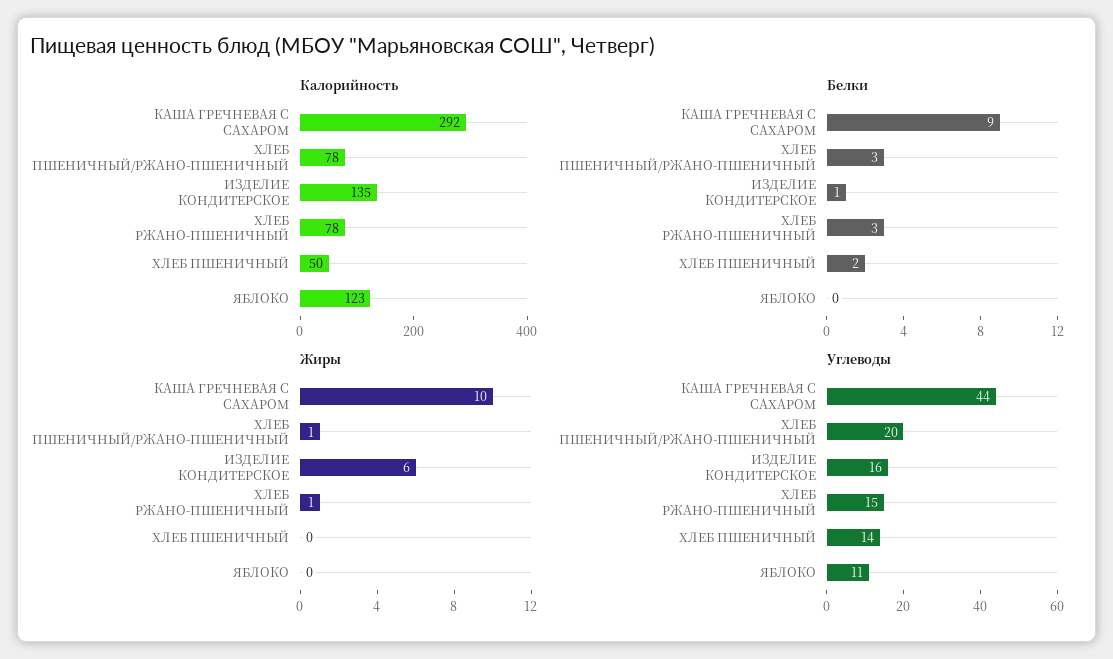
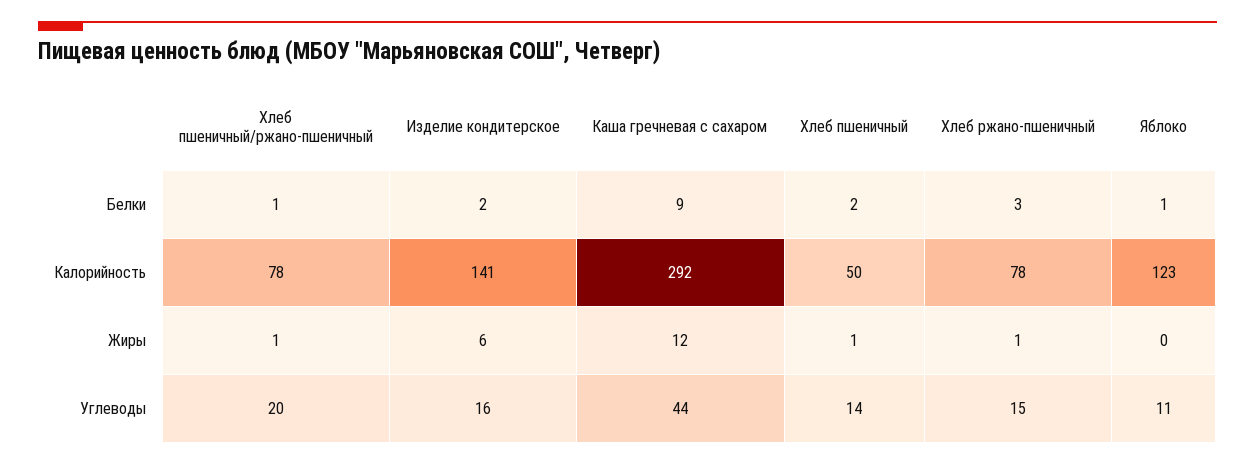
  {
    "Калорийность": {
      "КАША ГРЕЧНЕВАЯ С САХАРОМ": 292,
      "ХЛЕБ ПШЕНИЧНЫЙ/РЖАНО-ПШЕНИЧНЫЙ": 78,
-     "ИЗДЕЛИЕ КОНДИТЕРСКОЕ": 135,
+     "ИЗДЕЛИЕ КОНДИТЕРСКОЕ": 141,
      "ХЛЕБ РЖАНО-ПШЕНИЧНЫЙ": 78,
      "ХЛЕБ ПШЕНИЧНЫЙ": 50,
      "ЯБЛОКО": 123
    },
    "Белки": {
      "КАША ГРЕЧНЕВАЯ С САХАРОМ": 9,
-     "ХЛЕБ ПШЕНИЧНЫЙ/РЖАНО-ПШЕНИЧНЫЙ": 3,
+     "ХЛЕБ ПШЕНИЧНЫЙ/РЖАНО-ПШЕНИЧНЫЙ": 1,
-     "ИЗДЕЛИЕ КОНДИТЕРСКОЕ": 1,
+     "ИЗДЕЛИЕ КОНДИТЕРСКОЕ": 2,
      "ХЛЕБ РЖАНО-ПШЕНИЧНЫЙ": 3,
      "ХЛЕБ ПШЕНИЧНЫЙ": 2,
-     "ЯБЛОКО": 0
+     "ЯБЛОКО": 1
    },
    "Жиры": {
-     "КАША ГРЕЧНЕВАЯ С САХАРОМ": 10,
+     "КАША ГРЕЧНЕВАЯ С САХАРОМ": 12,
      "ХЛЕБ ПШЕНИЧНЫЙ/РЖАНО-ПШЕНИЧНЫЙ": 1,
      "ИЗДЕЛИЕ КОНДИТЕРСКОЕ": 6,
      "ХЛЕБ РЖАНО-ПШЕНИЧНЫЙ": 1,
-     "ХЛЕБ ПШЕНИЧНЫЙ": 0,
+     "ХЛЕБ ПШЕНИЧНЫЙ": 1,
      "ЯБЛОКО": 0
    },
    "Углеводы": {
      "КАША ГРЕЧНЕВАЯ С САХАРОМ": 44,
      "ХЛЕБ ПШЕНИЧНЫЙ/РЖАНО-ПШЕНИЧНЫЙ": 20,
      "ИЗДЕЛИЕ КОНДИТЕРСКОЕ": 16,
      "ХЛЕБ РЖАНО-ПШЕНИЧНЫЙ": 15,
      "ХЛЕБ ПШЕНИЧНЫЙ": 14,
      "ЯБЛОКО": 11
    }
  }

